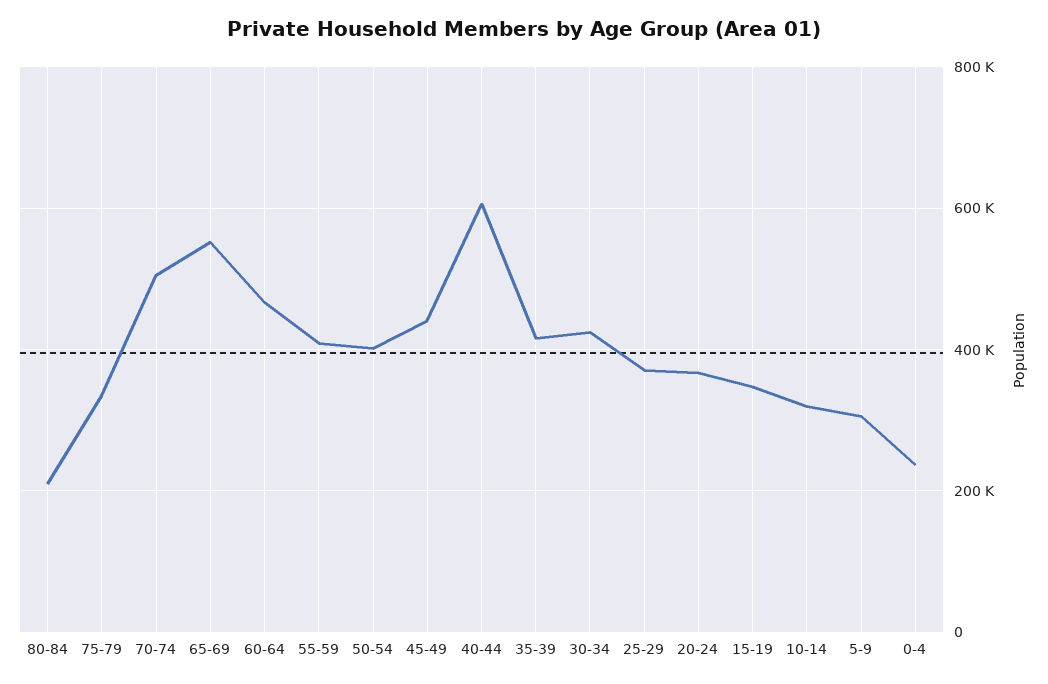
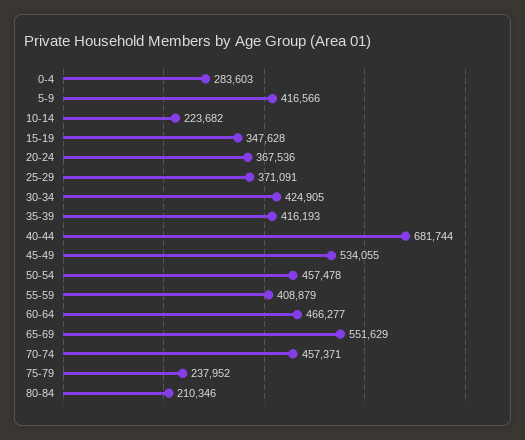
  {
    "80-84": 210346,
-   "75-79": 340000,
+   "75-79": 237952,
-   "70-74": 500000,
+   "70-74": 457371,
    "65-69": 551629,
    "60-64": 466277,
    "55-59": 408879,
-   "50-54": 400000,
+   "50-54": 457478,
-   "45-49": 440000,
+   "45-49": 534055,
-   "40-44": 600000,
+   "40-44": 681744,
    "35-39": 416193,
    "30-34": 424905,
    "25-29": 371091,
    "20-24": 367536,
    "15-19": 347628,
-   "10-14": 320000,
+   "10-14": 223682,
-   "5-9": 300000,
+   "5-9": 416566,
-   "0-4": 240000
+   "0-4": 283603
  }

